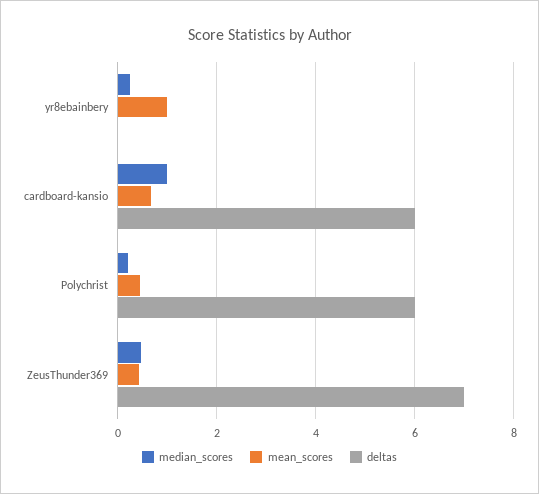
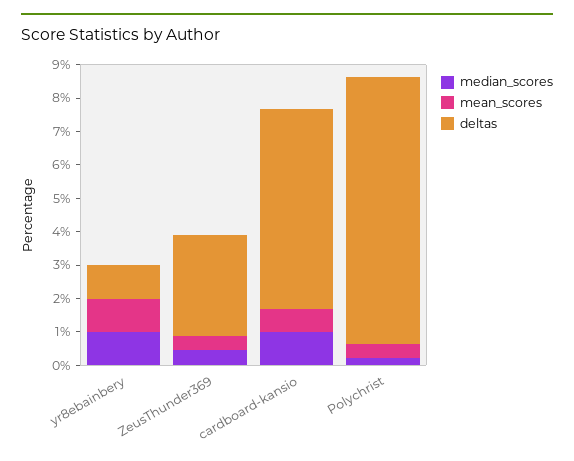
  {
    "median_scores": {
-     "yr8ebainbery": 0.2,
+     "yr8ebainbery": 1,
      "cardboard-kansio": 1,
      "Polychrist": 0.2,
      "ZeusThunder369": 0.4
    },
    "mean_scores": {
      "yr8ebainbery": 1,
      "cardboard-kansio": 0.6,
      "Polychrist": 0.4,
      "ZeusThunder369": 0.4
    },
    "deltas": {
-     "yr8ebainbery": 0,
+     "yr8ebainbery": 1,
      "cardboard-kansio": 6,
-     "Polychrist": 6,
+     "Polychrist": 8,
-     "ZeusThunder369": 7
+     "ZeusThunder369": 3
    }
  }

